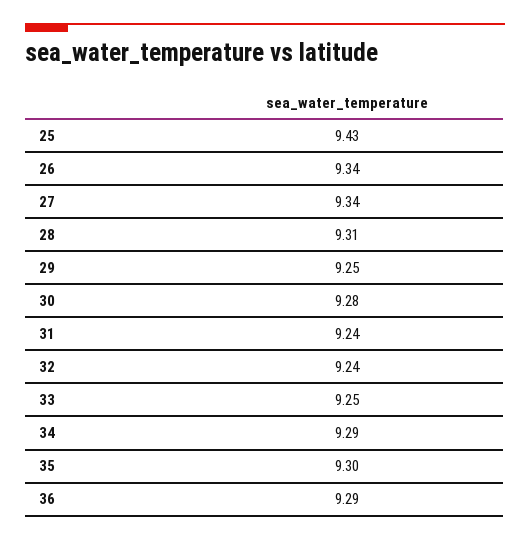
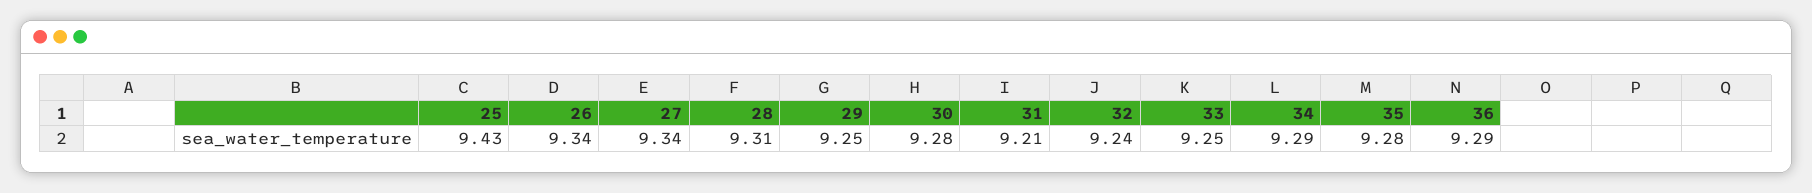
  {
    "25": 9.43,
    "26": 9.34,
    "27": 9.34,
    "28": 9.31,
    "29": 9.25,
    "30": 9.28,
-   "31": 9.24,
+   "31": 9.21,
    "32": 9.24,
    "33": 9.25,
    "34": 9.29,
-   "35": 9.3,
+   "35": 9.28,
    "36": 9.29
  }

